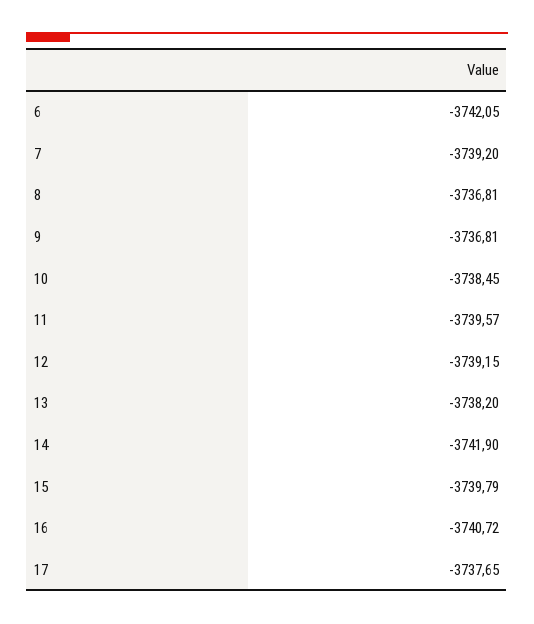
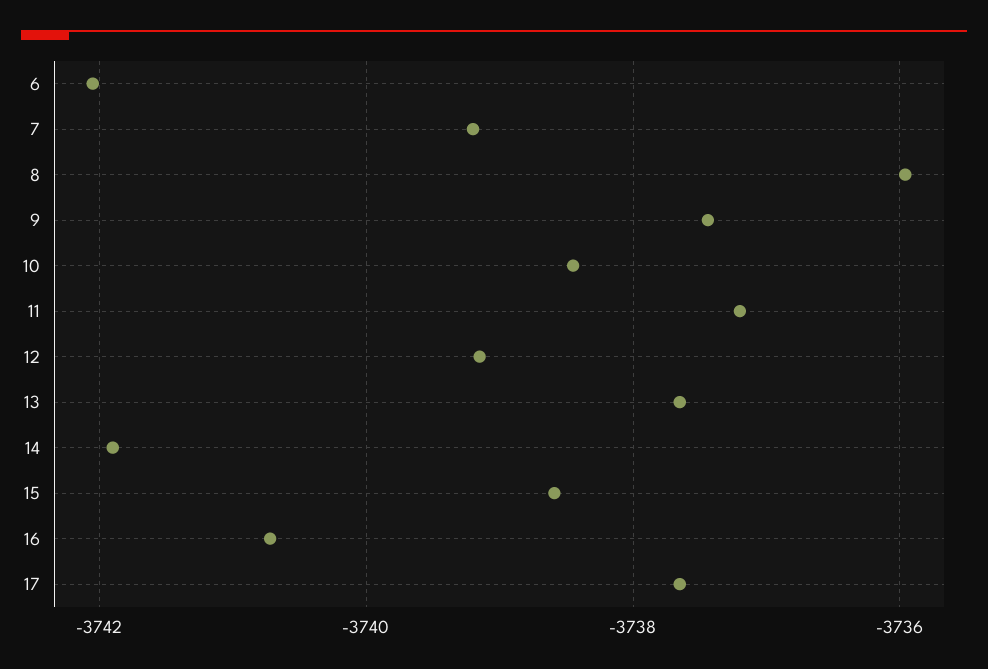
  {
    "6": -3742.05,
    "7": -3739.2,
-   "8": -3736.81,
+   "8": -3736,
-   "9": -3736.81,
+   "9": -3737.4,
    "10": -3738.45,
-   "11": -3739.57,
+   "11": -3737.2,
    "12": -3739.15,
-   "13": -3738.2,
+   "13": -3737.6,
    "14": -3741.9,
-   "15": -3739.79,
+   "15": -3738.6,
    "16": -3740.72,
    "17": -3737.65
  }

